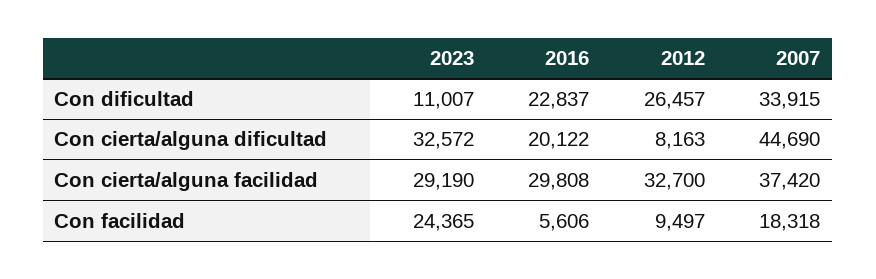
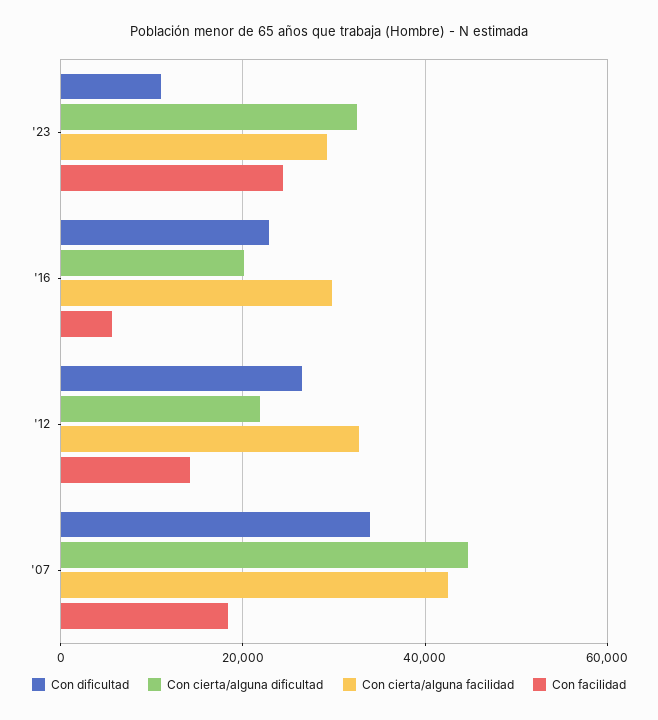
  {
    "Con dificultad": {
      "2023": 11007,
      "2016": 22837,
      "2012": 26457,
      "2007": 33915
    },
    "Con cierta/alguna dificultad": {
      "2023": 32572,
      "2016": 20122,
-     "2012": 8163,
+     "2012": 22000,
      "2007": 44690
    },
    "Con cierta/alguna facilidad": {
      "2023": 29190,
      "2016": 29808,
      "2012": 32700,
-     "2007": 37420
+     "2007": 42000
    },
    "Con facilidad": {
      "2023": 24365,
      "2016": 5606,
-     "2012": 9497,
+     "2012": 14000,
      "2007": 18318
    }
  }

